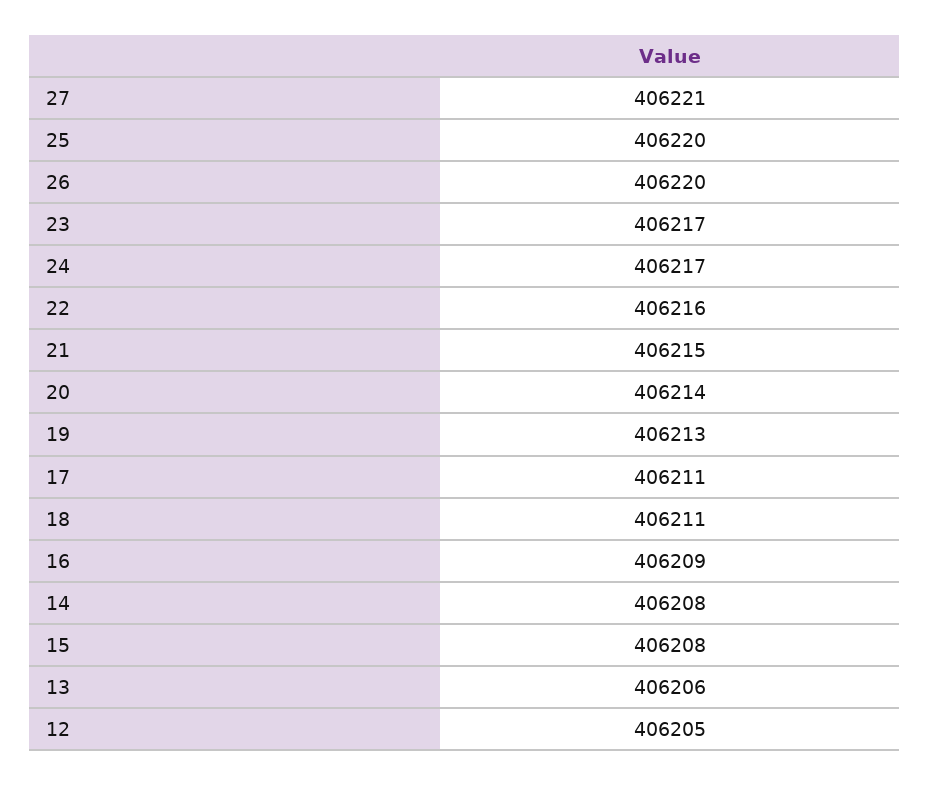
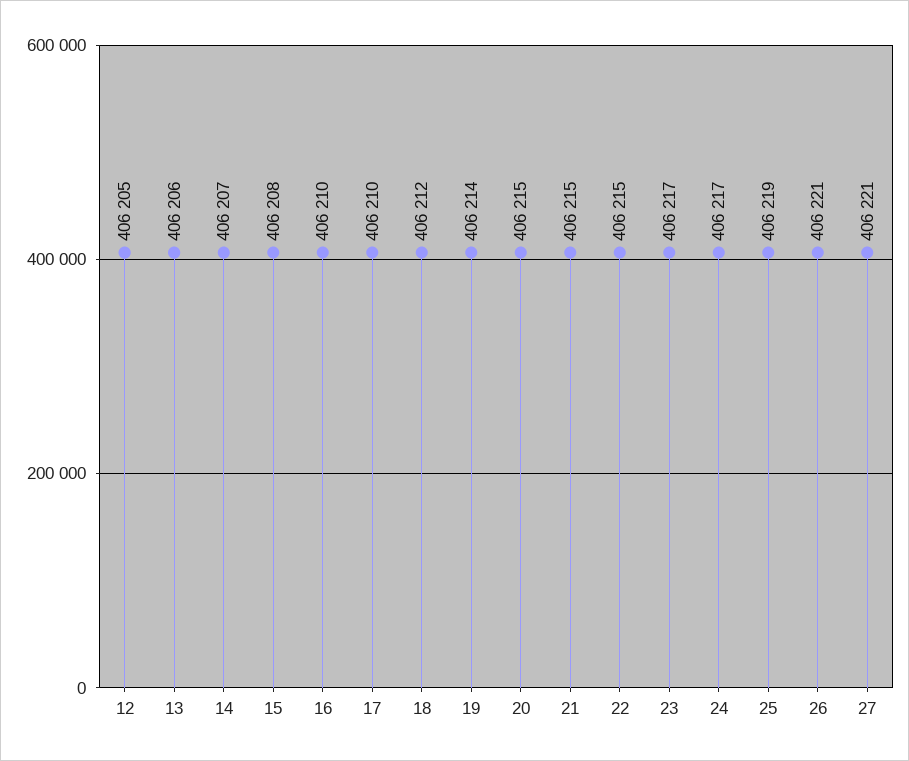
  {
    "27": 406221,
-   "25": 406220,
+   "25": 406219,
-   "26": 406220,
+   "26": 406221,
    "23": 406217,
    "24": 406217,
-   "22": 406216,
+   "22": 406215,
    "21": 406215,
-   "20": 406214,
+   "20": 406215,
-   "19": 406213,
+   "19": 406214,
-   "17": 406211,
+   "17": 406210,
-   "18": 406211,
+   "18": 406212,
-   "16": 406209,
+   "16": 406210,
-   "14": 406208,
+   "14": 406207,
    "15": 406208,
    "13": 406206,
    "12": 406205
  }

